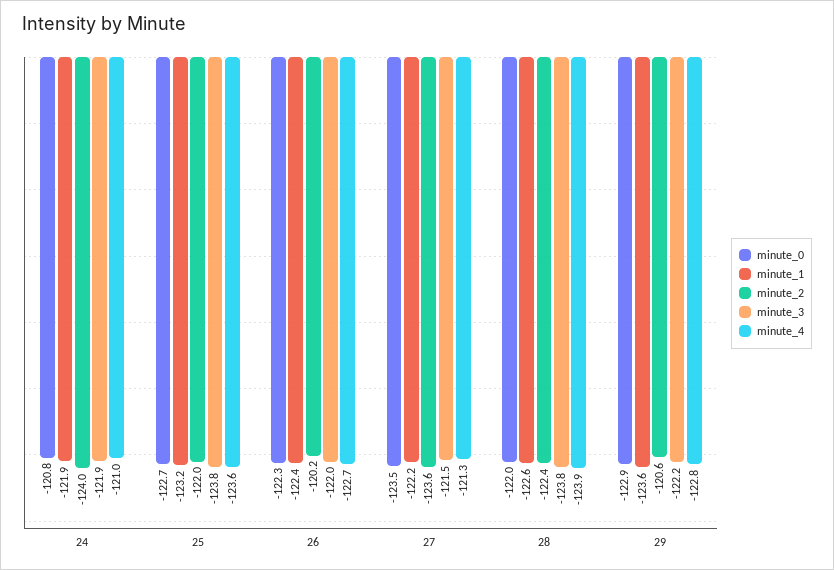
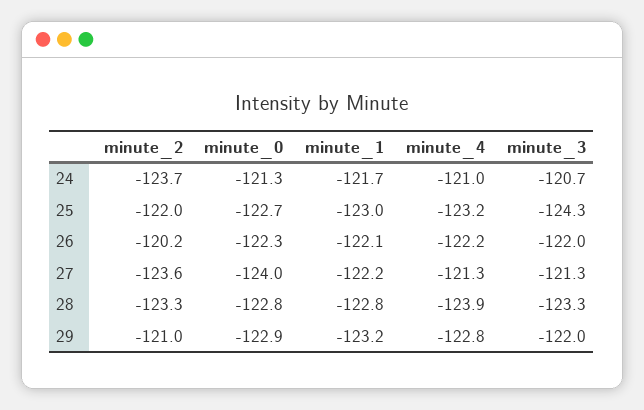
  {
    "minute_0": {
-     "24": -120.8,
+     "24": -121.3,
      "25": -122.7,
      "26": -122.3,
-     "27": -123.5,
+     "27": -124,
-     "28": -122,
+     "28": -122.8,
      "29": -122.9
    },
    "minute_1": {
-     "24": -121.9,
+     "24": -121.7,
-     "25": -123.2,
+     "25": -123,
-     "26": -122.4,
+     "26": -122.1,
      "27": -122.2,
-     "28": -122.6,
+     "28": -122.8,
-     "29": -123.6
+     "29": -123.2
    },
    "minute_2": {
-     "24": -124,
+     "24": -123.7,
      "25": -122,
      "26": -120.2,
      "27": -123.6,
-     "28": -122.4,
+     "28": -123.3,
-     "29": -120.6
+     "29": -121
    },
    "minute_3": {
-     "24": -121.9,
+     "24": -120.7,
-     "25": -123.8,
+     "25": -124.3,
      "26": -122,
-     "27": -121.5,
+     "27": -121.3,
-     "28": -123.8,
+     "28": -123.3,
-     "29": -122.2
+     "29": -122
    },
    "minute_4": {
      "24": -121,
-     "25": -123.6,
+     "25": -123.2,
-     "26": -122.7,
+     "26": -122.2,
      "27": -121.3,
      "28": -123.9,
      "29": -122.8
    }
  }

